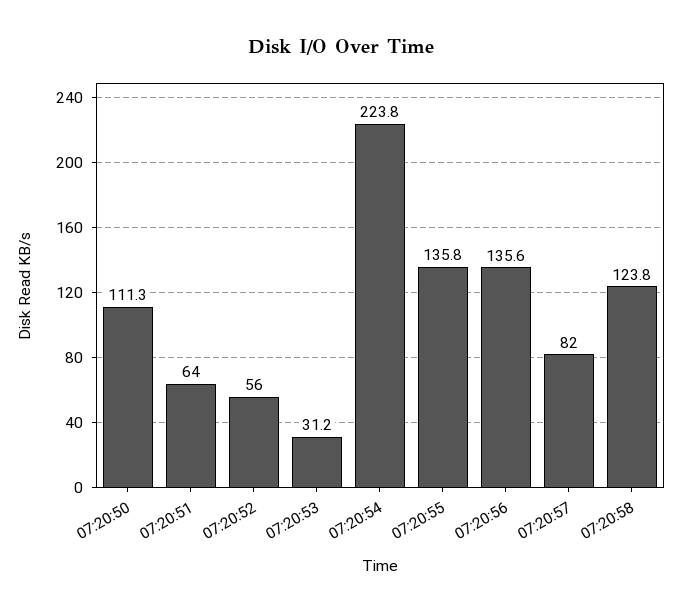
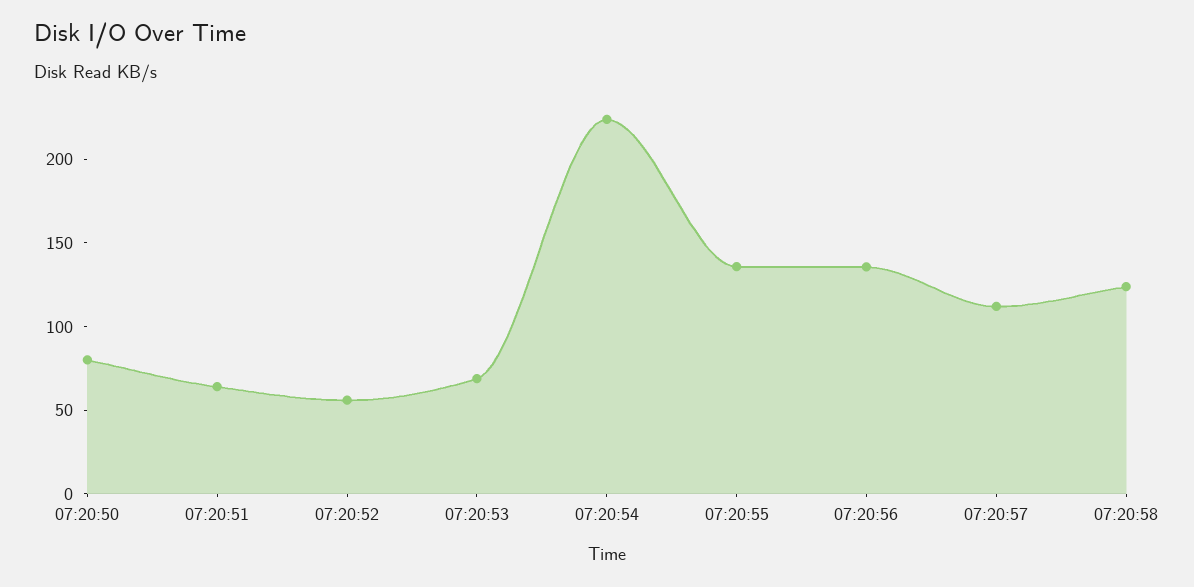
  {
-   "07:20:50": 111.3,
+   "07:20:50": 80,
    "07:20:51": 64,
    "07:20:52": 56,
-   "07:20:53": 31.2,
+   "07:20:53": 70,
    "07:20:54": 223.8,
    "07:20:55": 135.8,
    "07:20:56": 135.6,
-   "07:20:57": 82,
+   "07:20:57": 110,
    "07:20:58": 123.8
  }

